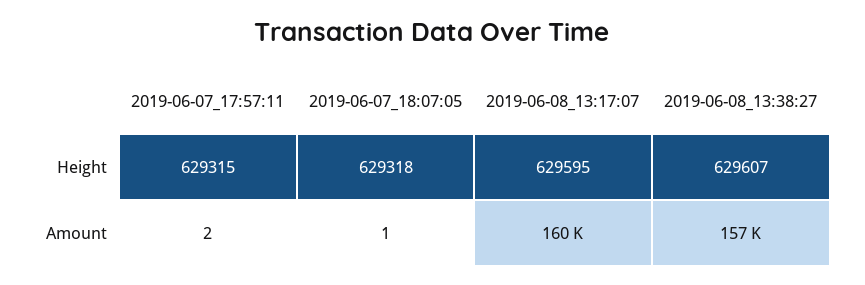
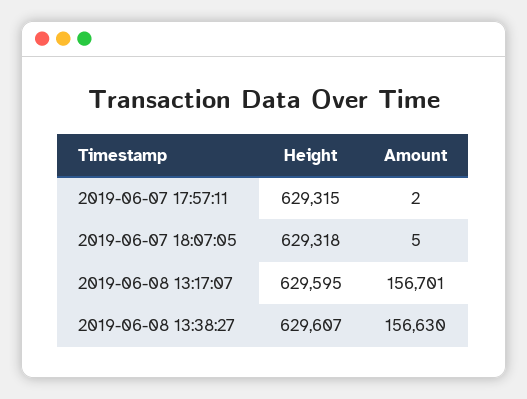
  {
    "2019-06-07_17:57:11": {
      "Height": 629315,
      "Amount": 2
    },
    "2019-06-07_18:07:05": {
      "Height": 629318,
-     "Amount": 1
+     "Amount": 5
    },
    "2019-06-08_13:17:07": {
      "Height": 629595,
-     "Amount": 160000
+     "Amount": 156701
    },
    "2019-06-08_13:38:27": {
      "Height": 629607,
      "Amount": 156630
    }
  }

